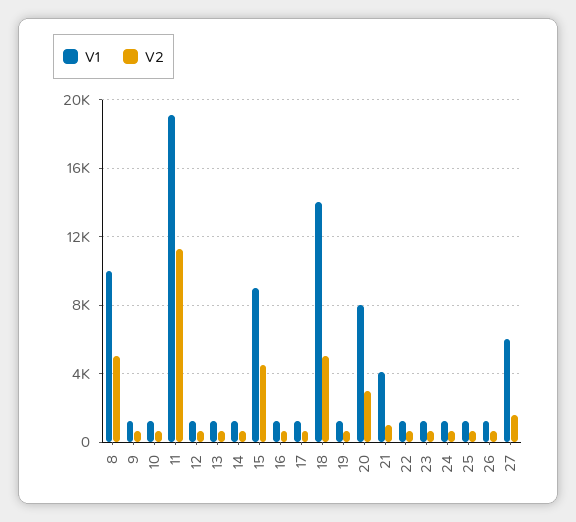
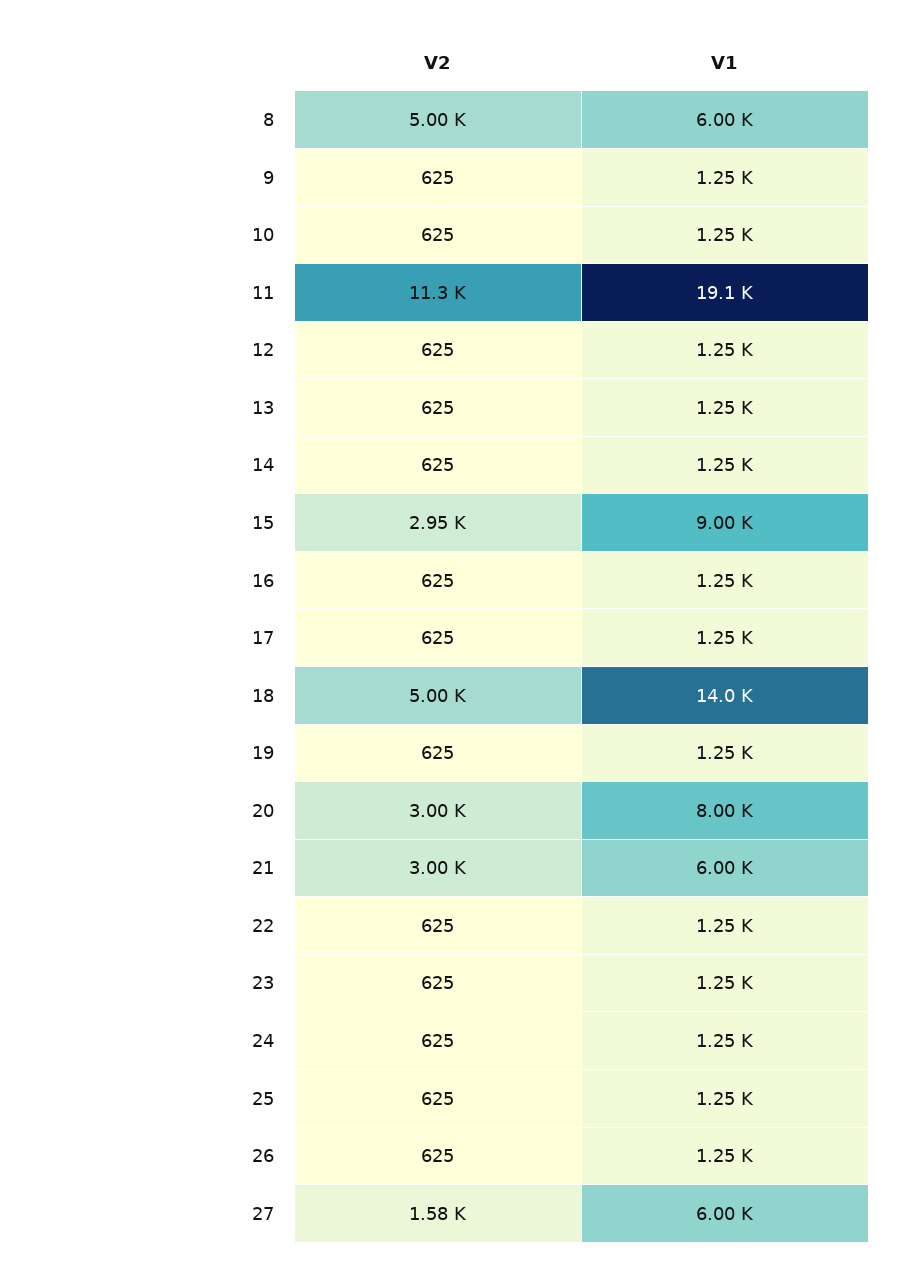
  {
    "V1": {
-     "8": 10000,
+     "8": 6000,
      "9": 1250,
      "10": 1250,
      "11": 19100,
      "12": 1250,
      "13": 1250,
      "14": 1250,
      "15": 9000,
      "16": 1250,
      "17": 1250,
      "18": 14000,
      "19": 1250,
      "20": 8000,
-     "21": 4000,
+     "21": 6000,
      "22": 1250,
      "23": 1250,
      "24": 1250,
      "25": 1250,
      "26": 1250,
      "27": 6000
    },
    "V2": {
      "8": 5000,
      "9": 625,
      "10": 625,
      "11": 11300,
      "12": 625,
      "13": 625,
      "14": 625,
-     "15": 4500,
+     "15": 2950,
      "16": 625,
      "17": 625,
      "18": 5000,
      "19": 625,
      "20": 3000,
-     "21": 1000,
+     "21": 3000,
      "22": 625,
      "23": 625,
      "24": 625,
      "25": 625,
      "26": 625,
      "27": 1580
    }
  }

